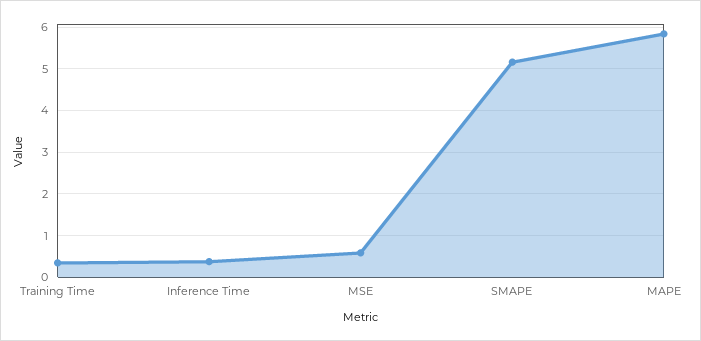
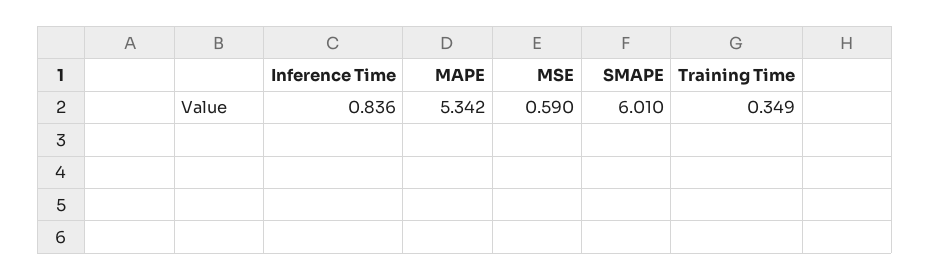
  {
    "Training Time": 0.349,
-   "Inference Time": 0.4,
+   "Inference Time": 0.836,
    "MSE": 0.59,
-   "SMAPE": 5.2,
+   "SMAPE": 6.01,
-   "MAPE": 5.8
+   "MAPE": 5.342
  }

